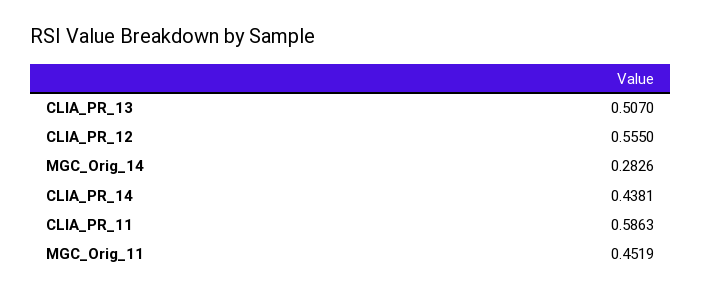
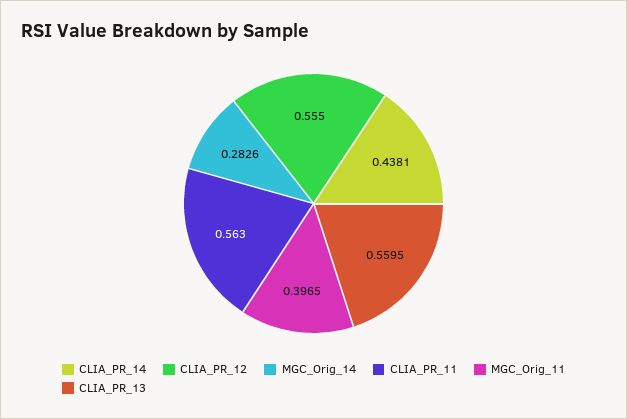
  {
-   "CLIA_PR_13": 0.507,
+   "CLIA_PR_13": 0.5595,
    "CLIA_PR_12": 0.555,
    "MGC_Orig_14": 0.2826,
    "CLIA_PR_14": 0.4381,
-   "CLIA_PR_11": 0.5863,
+   "CLIA_PR_11": 0.563,
-   "MGC_Orig_11": 0.4519
+   "MGC_Orig_11": 0.3965
  }

